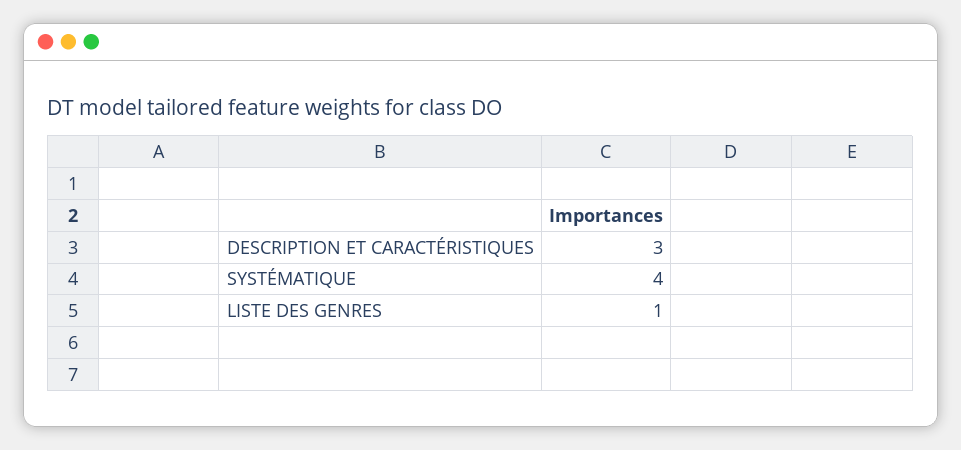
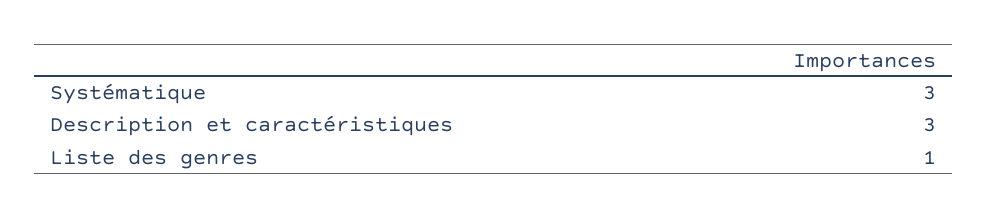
  {
    "DESCRIPTION ET CARACTÉRISTIQUES": 3,
-   "SYSTÉMATIQUE": 4,
+   "SYSTÉMATIQUE": 3,
    "LISTE DES GENRES": 1
  }

